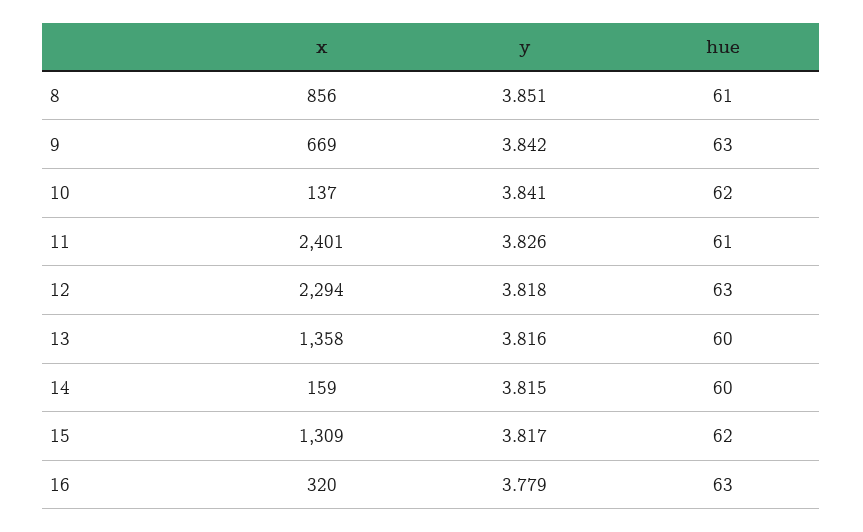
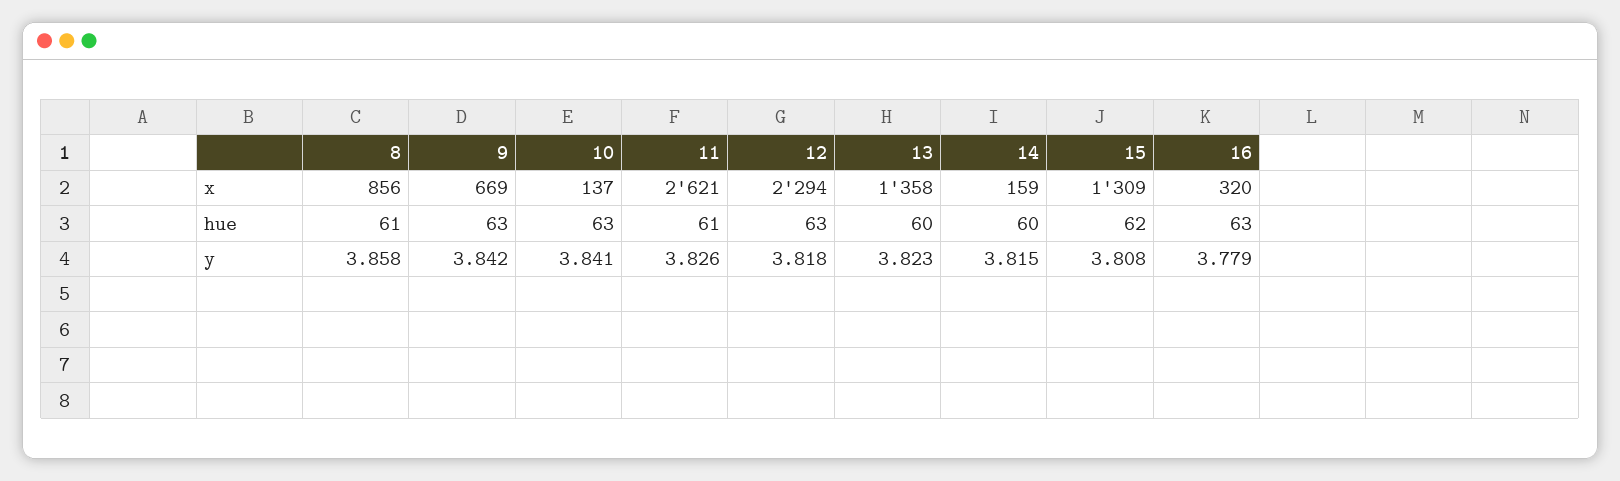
  {
    "x": {
      "8": 856,
      "9": 669,
      "10": 137,
-     "11": 2401,
+     "11": 2621,
      "12": 2294,
      "13": 1358,
      "14": 159,
      "15": 1309,
      "16": 320
    },
    "y": {
-     "8": 3.851,
+     "8": 3.858,
      "9": 3.842,
      "10": 3.841,
      "11": 3.826,
      "12": 3.818,
-     "13": 3.816,
+     "13": 3.823,
      "14": 3.815,
-     "15": 3.817,
+     "15": 3.808,
      "16": 3.779
    },
    "hue": {
      "8": 61,
      "9": 63,
-     "10": 62,
+     "10": 63,
      "11": 61,
      "12": 63,
      "13": 60,
      "14": 60,
      "15": 62,
      "16": 63
    }
  }

